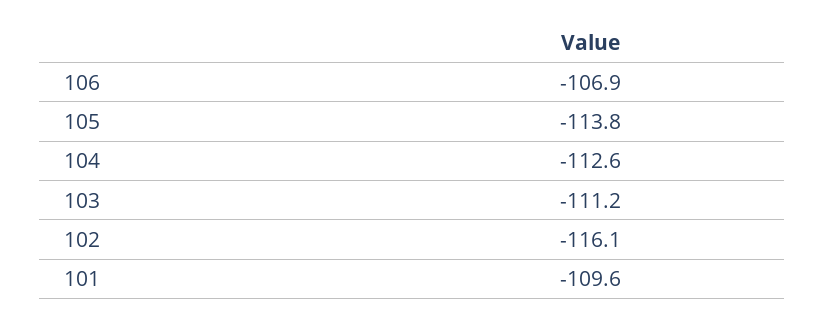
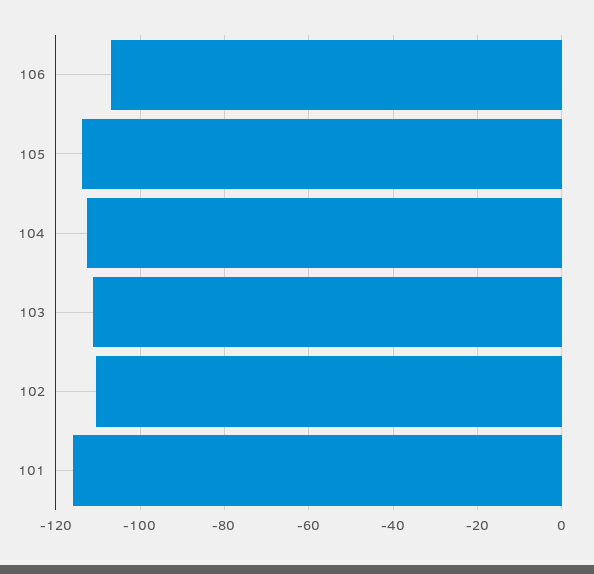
  {
    "106": -106.9,
    "105": -113.8,
    "104": -112.6,
    "103": -111.2,
-   "102": -116.1,
+   "102": -110,
-   "101": -109.6
+   "101": -116
  }

